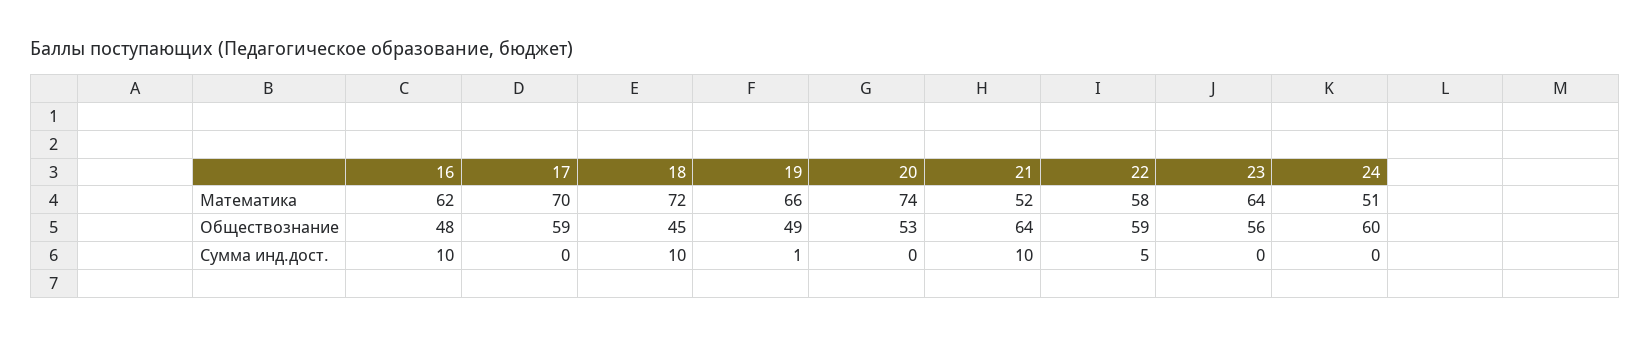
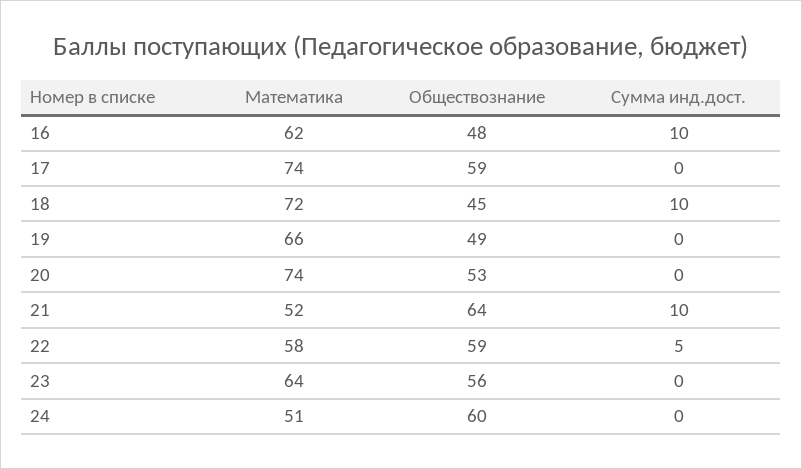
  {
    "16": {
      "Математика": 62,
      "Обществознание": 48,
      "Сумма инд.дост.": 10
    },
    "17": {
-     "Математика": 70,
+     "Математика": 74,
      "Обществознание": 59,
      "Сумма инд.дост.": 0
    },
    "18": {
      "Математика": 72,
      "Обществознание": 45,
      "Сумма инд.дост.": 10
    },
    "19": {
      "Математика": 66,
      "Обществознание": 49,
-     "Сумма инд.дост.": 1
+     "Сумма инд.дост.": 0
    },
    "20": {
      "Математика": 74,
      "Обществознание": 53,
      "Сумма инд.дост.": 0
    },
    "21": {
      "Математика": 52,
      "Обществознание": 64,
      "Сумма инд.дост.": 10
    },
    "22": {
      "Математика": 58,
      "Обществознание": 59,
      "Сумма инд.дост.": 5
    },
    "23": {
      "Математика": 64,
      "Обществознание": 56,
      "Сумма инд.дост.": 0
    },
    "24": {
      "Математика": 51,
      "Обществознание": 60,
      "Сумма инд.дост.": 0
    }
  }

